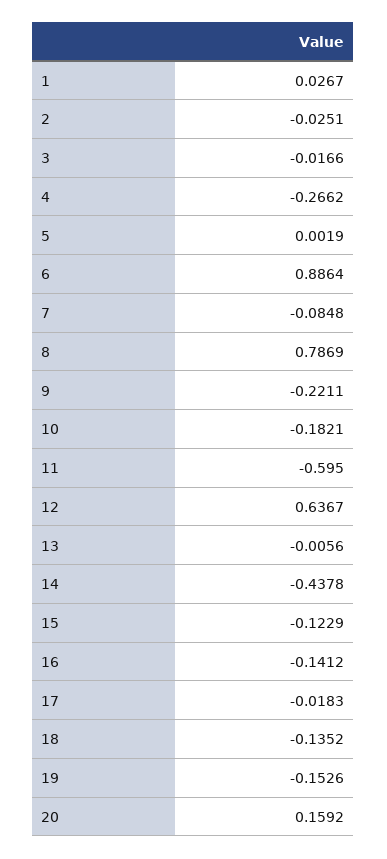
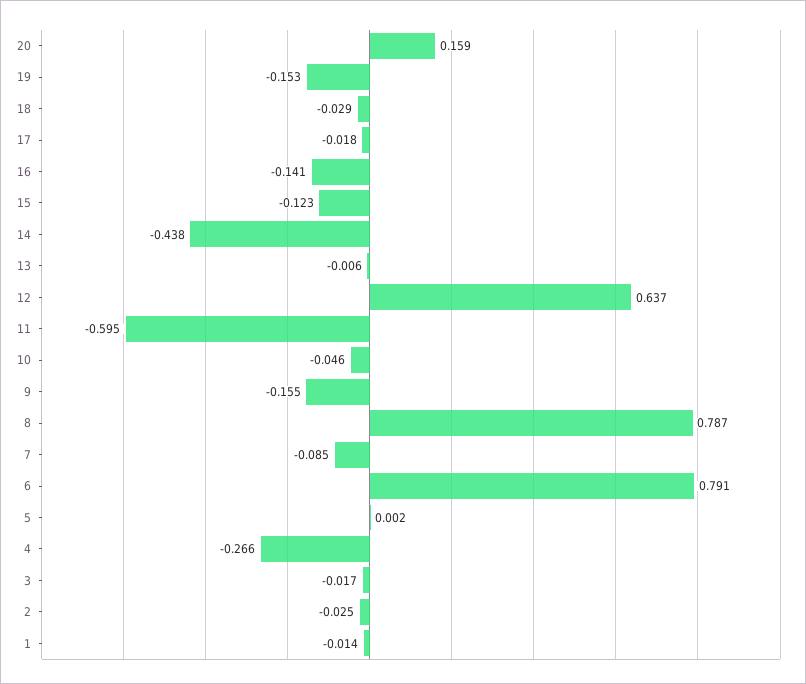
  {
-   "1": 0.0267,
+   "1": -0.014,
    "2": -0.0251,
    "3": -0.0166,
    "4": -0.2662,
    "5": 0.0019,
-   "6": 0.8864,
+   "6": 0.791,
    "7": -0.0848,
    "8": 0.7869,
-   "9": -0.2211,
+   "9": -0.155,
-   "10": -0.1821,
+   "10": -0.046,
    "11": -0.595,
    "12": 0.6367,
    "13": -0.0056,
    "14": -0.4378,
    "15": -0.1229,
    "16": -0.1412,
    "17": -0.0183,
-   "18": -0.1352,
+   "18": -0.029,
    "19": -0.1526,
    "20": 0.1592
  }

